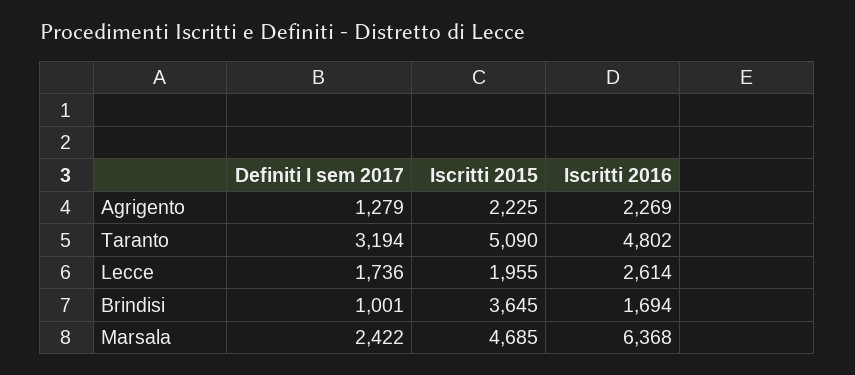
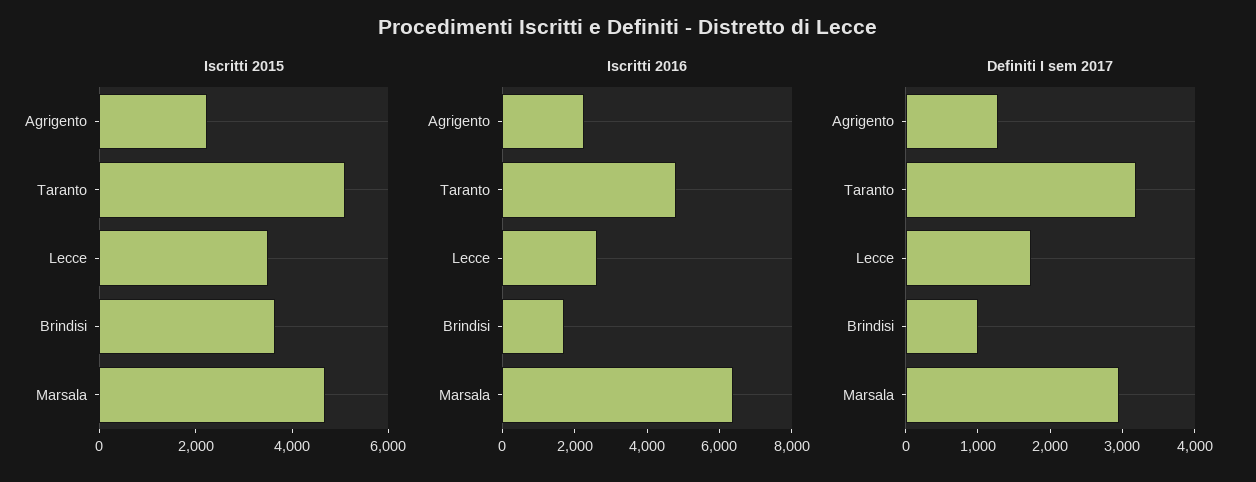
  {
    "Definiti I sem 2017": {
      "Agrigento": 1279,
      "Taranto": 3194,
      "Lecce": 1736,
      "Brindisi": 1001,
-     "Marsala": 2422
+     "Marsala": 3000
    },
    "Iscritti 2015": {
      "Agrigento": 2225,
      "Taranto": 5090,
-     "Lecce": 1955,
+     "Lecce": 3500,
      "Brindisi": 3645,
      "Marsala": 4685
    },
    "Iscritti 2016": {
      "Agrigento": 2269,
      "Taranto": 4802,
      "Lecce": 2614,
      "Brindisi": 1694,
      "Marsala": 6368
    }
  }

